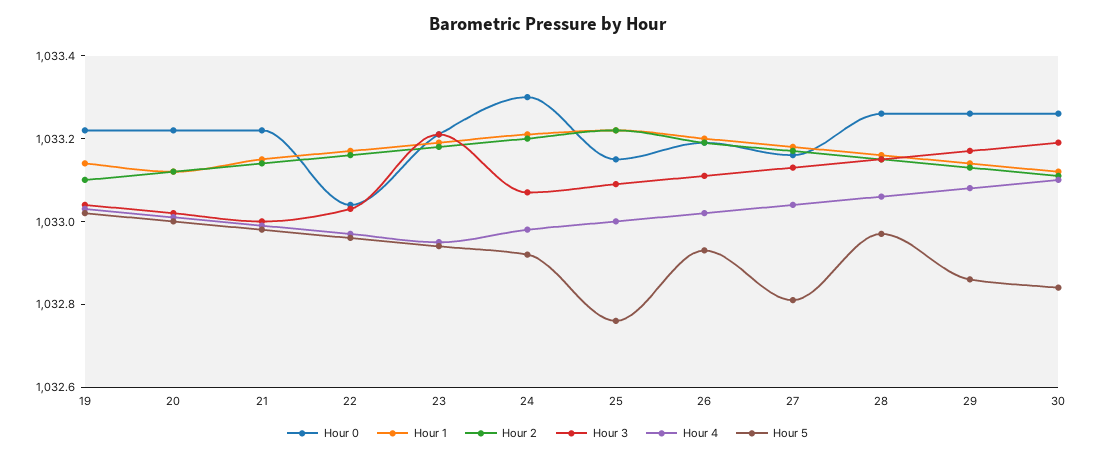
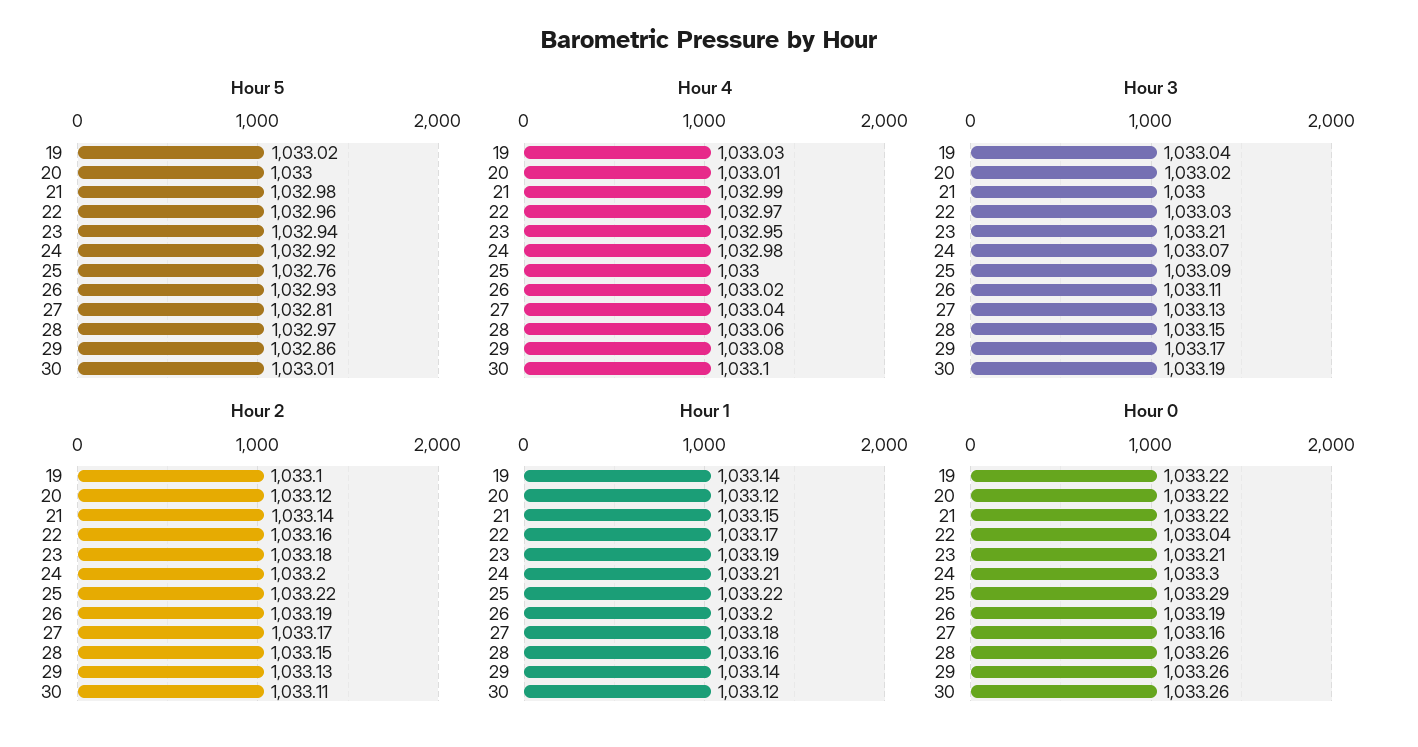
  {
    "Hour 0": {
      "19": 1033.22,
      "20": 1033.22,
      "21": 1033.22,
      "22": 1033.04,
      "23": 1033.21,
      "24": 1033.3,
-     "25": 1033.15,
+     "25": 1033.29,
      "26": 1033.19,
      "27": 1033.16,
      "28": 1033.26,
      "29": 1033.26,
      "30": 1033.26
    },
    "Hour 1": {
      "19": 1033.14,
      "20": 1033.12,
      "21": 1033.15,
      "22": 1033.17,
      "23": 1033.19,
      "24": 1033.21,
      "25": 1033.22,
      "26": 1033.2,
      "27": 1033.18,
      "28": 1033.16,
      "29": 1033.14,
      "30": 1033.12
    },
    "Hour 2": {
      "19": 1033.1,
      "20": 1033.12,
      "21": 1033.14,
      "22": 1033.16,
      "23": 1033.18,
      "24": 1033.2,
      "25": 1033.22,
      "26": 1033.19,
      "27": 1033.17,
      "28": 1033.15,
      "29": 1033.13,
      "30": 1033.11
    },
    "Hour 3": {
      "19": 1033.04,
      "20": 1033.02,
      "21": 1033,
      "22": 1033.03,
      "23": 1033.21,
      "24": 1033.07,
      "25": 1033.09,
      "26": 1033.11,
      "27": 1033.13,
      "28": 1033.15,
      "29": 1033.17,
      "30": 1033.19
    },
    "Hour 4": {
      "19": 1033.03,
      "20": 1033.01,
      "21": 1032.99,
      "22": 1032.97,
      "23": 1032.95,
      "24": 1032.98,
      "25": 1033,
      "26": 1033.02,
      "27": 1033.04,
      "28": 1033.06,
      "29": 1033.08,
      "30": 1033.1
    },
    "Hour 5": {
      "19": 1033.02,
      "20": 1033,
      "21": 1032.98,
      "22": 1032.96,
      "23": 1032.94,
      "24": 1032.92,
      "25": 1032.76,
      "26": 1032.93,
      "27": 1032.81,
      "28": 1032.97,
      "29": 1032.86,
-     "30": 1032.85
+     "30": 1033.01
    }
  }

